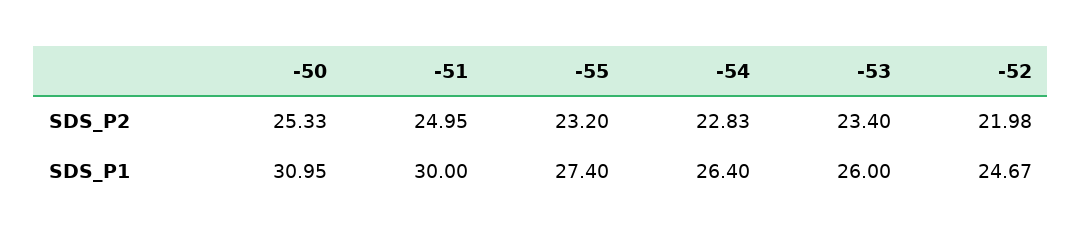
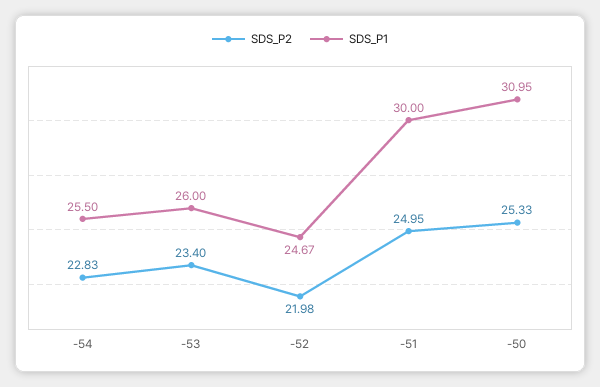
  {
    "SDS_P2": {
      "-50": 25.33,
      "-51": 24.95,
-     "-55": 23.2,
      "-54": 22.83,
      "-53": 23.4,
      "-52": 21.98
    },
    "SDS_P1": {
      "-50": 30.95,
      "-51": 30,
-     "-55": 27.4,
-     "-54": 26.4,
+     "-54": 25.5,
      "-53": 26,
      "-52": 24.67
    }
  }

